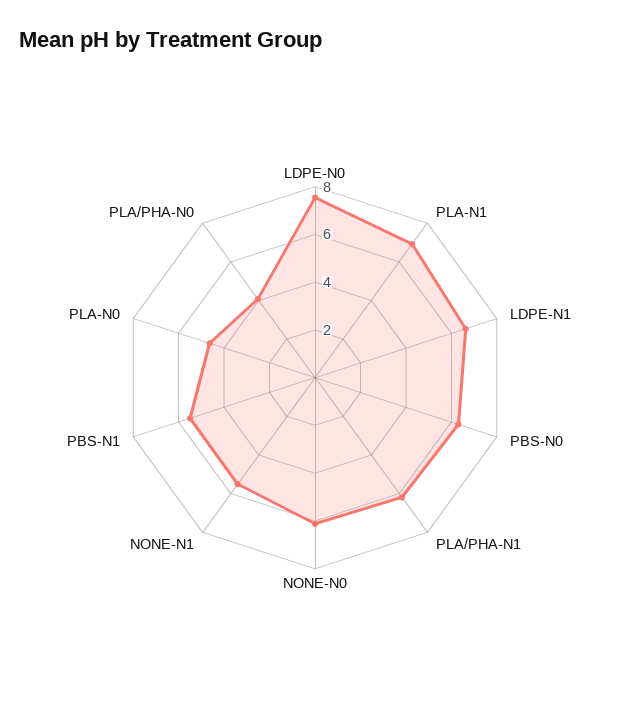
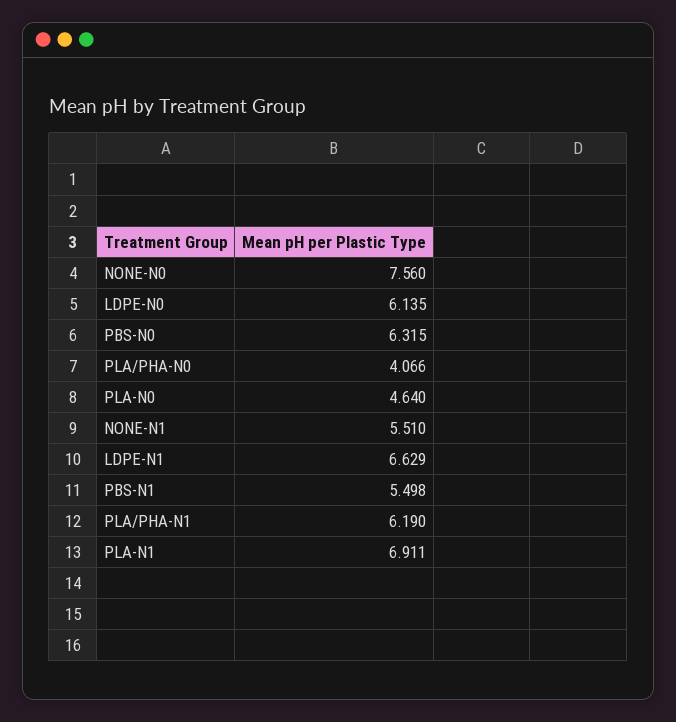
  {
-   "LDPE-N0": 7.5,
+   "LDPE-N0": 6.135,
    "PLA-N1": 6.911,
    "LDPE-N1": 6.629,
    "PBS-N0": 6.315,
    "PLA/PHA-N1": 6.19,
-   "NONE-N0": 6,
+   "NONE-N0": 7.56,
    "NONE-N1": 5.51,
    "PBS-N1": 5.498,
    "PLA-N0": 4.64,
    "PLA/PHA-N0": 4.066
  }

